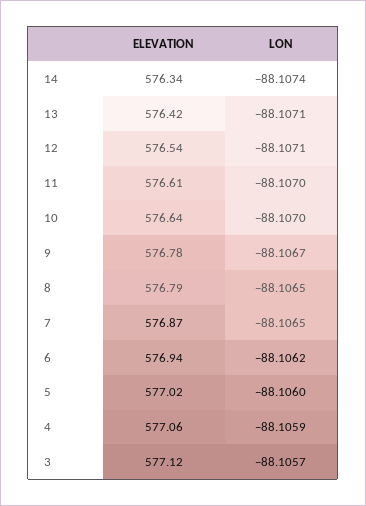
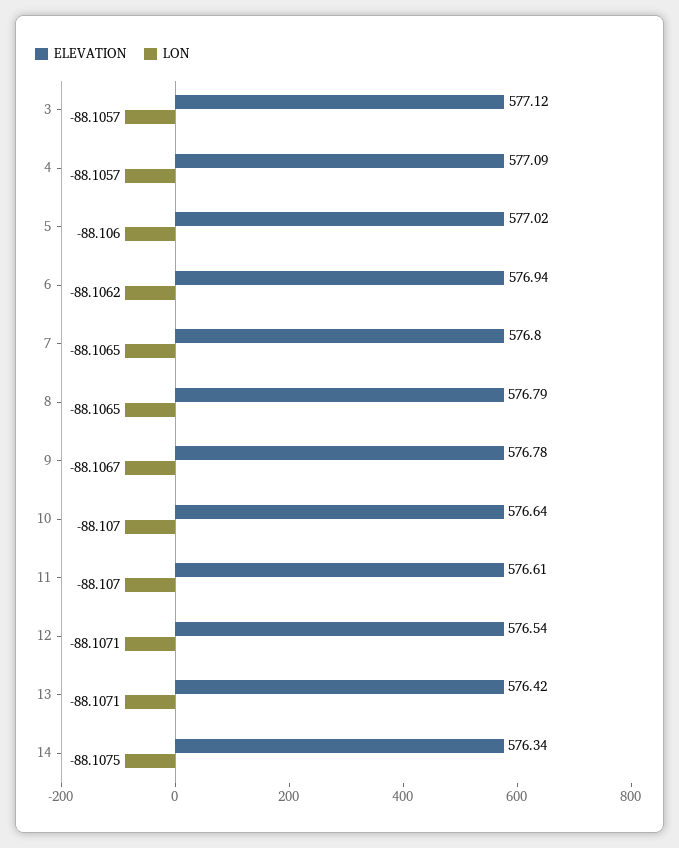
  {
    "ELEVATION": {
      "14": 576.34,
      "13": 576.42,
      "12": 576.54,
      "11": 576.61,
      "10": 576.64,
      "9": 576.78,
      "8": 576.79,
-     "7": 576.87,
+     "7": 576.8,
      "6": 576.94,
      "5": 577.02,
-     "4": 577.06,
+     "4": 577.09,
      "3": 577.12
    },
    "LON": {
-     "14": -88.1074,
+     "14": -88.1075,
      "13": -88.1071,
      "12": -88.1071,
      "11": -88.107,
      "10": -88.107,
      "9": -88.1067,
      "8": -88.1065,
      "7": -88.1065,
      "6": -88.1062,
      "5": -88.106,
-     "4": -88.1059,
+     "4": -88.1057,
      "3": -88.1057
    }
  }

